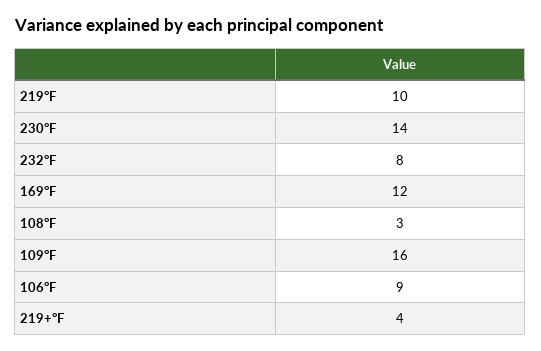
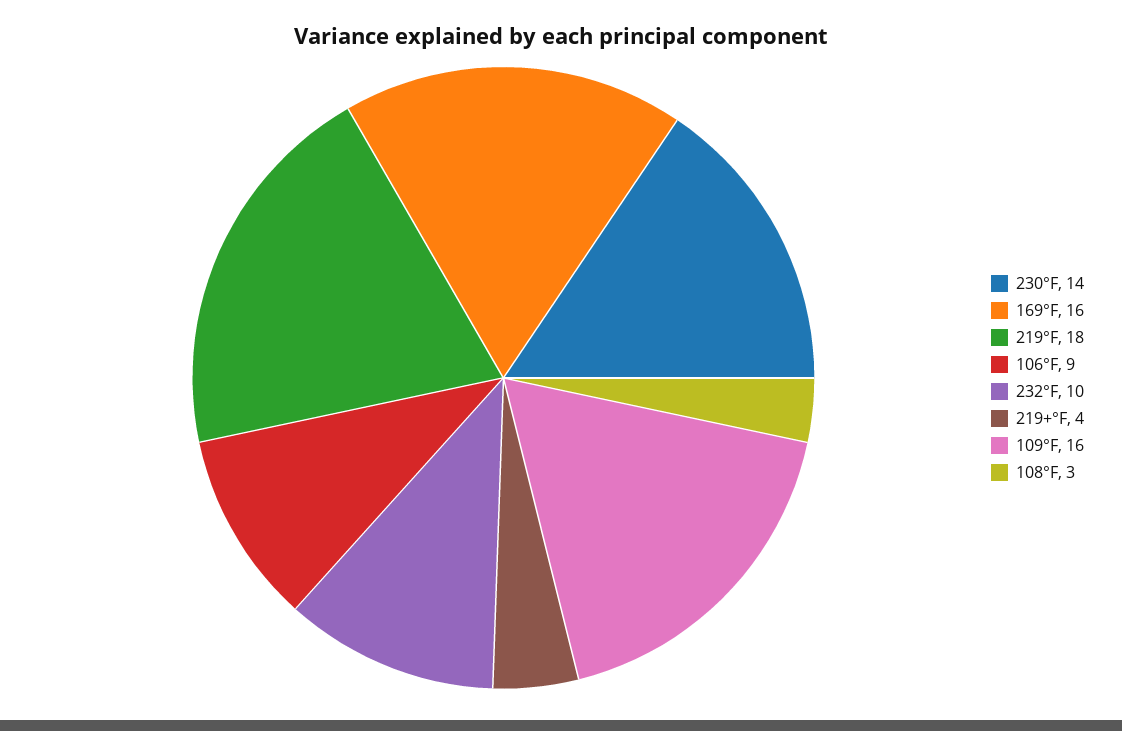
  {
-   "219°F": 10,
+   "219°F": 18,
    "230°F": 14,
-   "232°F": 8,
+   "232°F": 10,
-   "169°F": 12,
+   "169°F": 16,
    "108°F": 3,
    "109°F": 16,
    "106°F": 9,
    "219+°F": 4
  }

